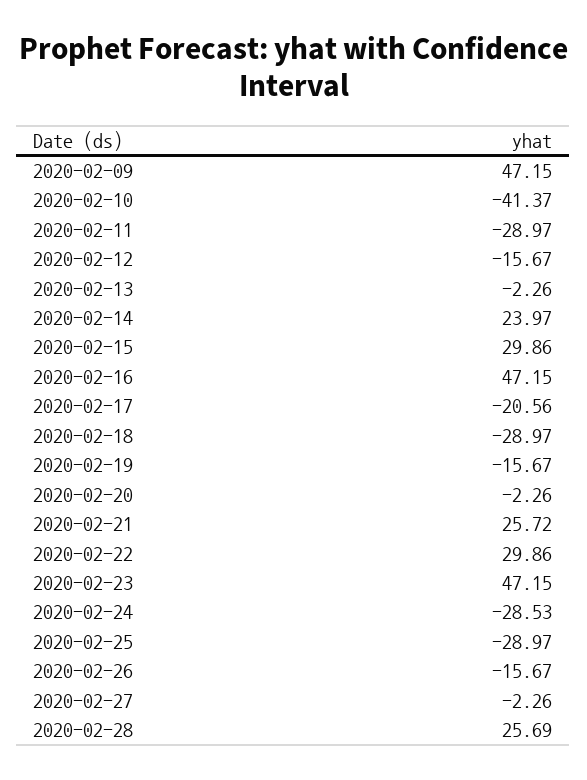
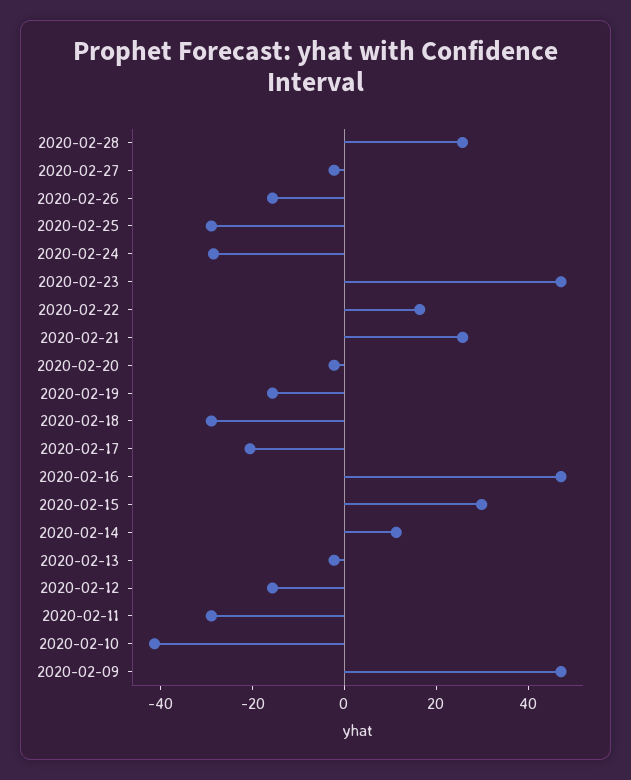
  {
    "2020-02-09": 47.15,
    "2020-02-10": -41.37,
    "2020-02-11": -28.97,
    "2020-02-12": -15.67,
    "2020-02-13": -2.26,
-   "2020-02-14": 23.97,
+   "2020-02-14": 10,
    "2020-02-15": 29.86,
    "2020-02-16": 47.15,
    "2020-02-17": -20.56,
    "2020-02-18": -28.97,
    "2020-02-19": -15.67,
    "2020-02-20": -2.26,
    "2020-02-21": 25.72,
-   "2020-02-22": 29.86,
+   "2020-02-22": 15,
    "2020-02-23": 47.15,
    "2020-02-24": -28.53,
    "2020-02-25": -28.97,
    "2020-02-26": -15.67,
    "2020-02-27": -2.26,
    "2020-02-28": 25.69
  }

